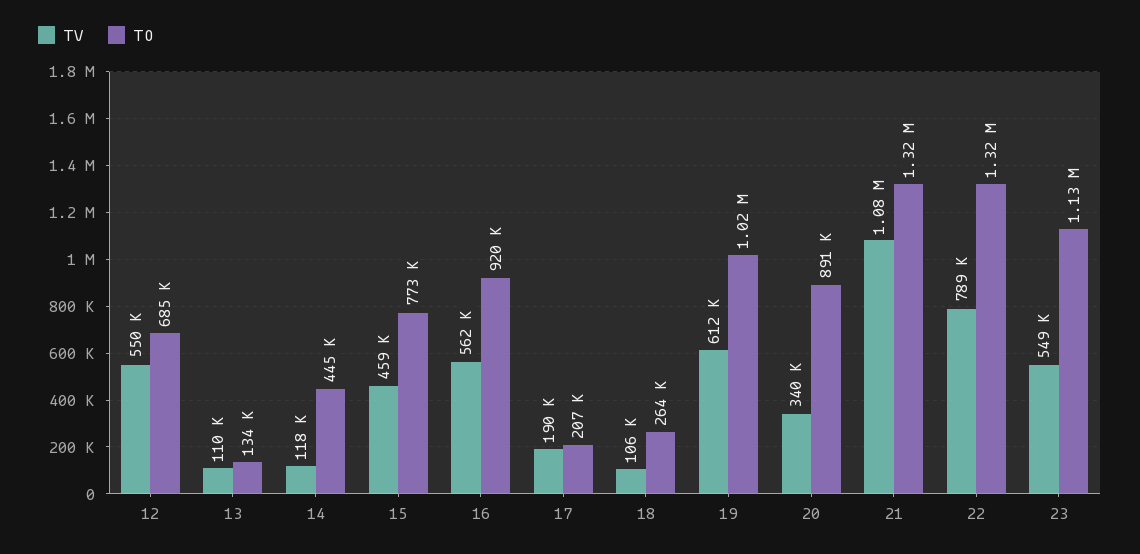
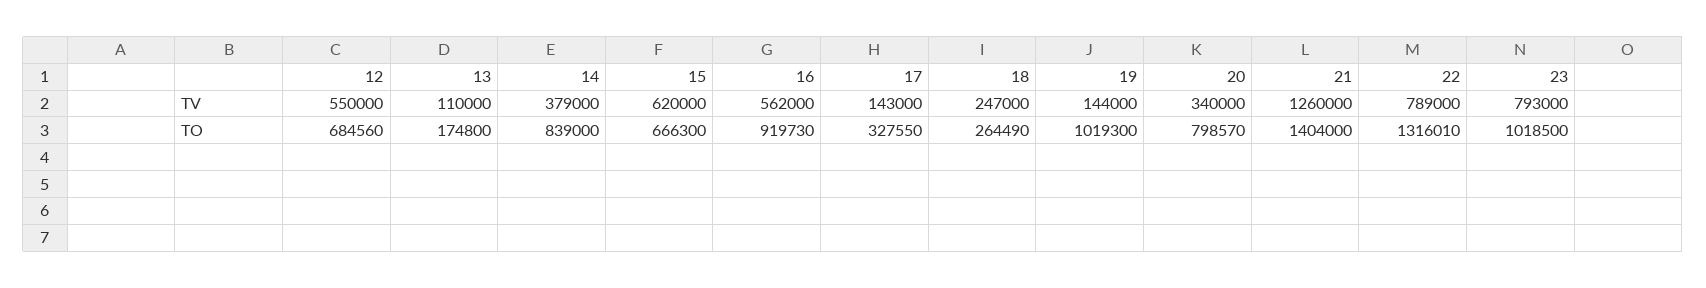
  {
    "TV": {
      "12": 550000,
      "13": 110000,
-     "14": 118000,
+     "14": 379000,
-     "15": 459000,
+     "15": 620000,
      "16": 562000,
-     "17": 190000,
+     "17": 143000,
-     "18": 106000,
+     "18": 247000,
-     "19": 612000,
+     "19": 144000,
      "20": 340000,
-     "21": 1080000,
+     "21": 1260000,
      "22": 789000,
-     "23": 549000
+     "23": 793000
    },
    "TO": {
      "12": 684560,
-     "13": 134000,
+     "13": 174800,
-     "14": 445000,
+     "14": 839000,
-     "15": 773000,
+     "15": 666300,
      "16": 919730,
-     "17": 207000,
+     "17": 327550,
      "18": 264490,
      "19": 1019300,
-     "20": 891000,
+     "20": 798570,
-     "21": 1320000,
+     "21": 1404000,
      "22": 1316010,
-     "23": 1130000
+     "23": 1018500
    }
  }

